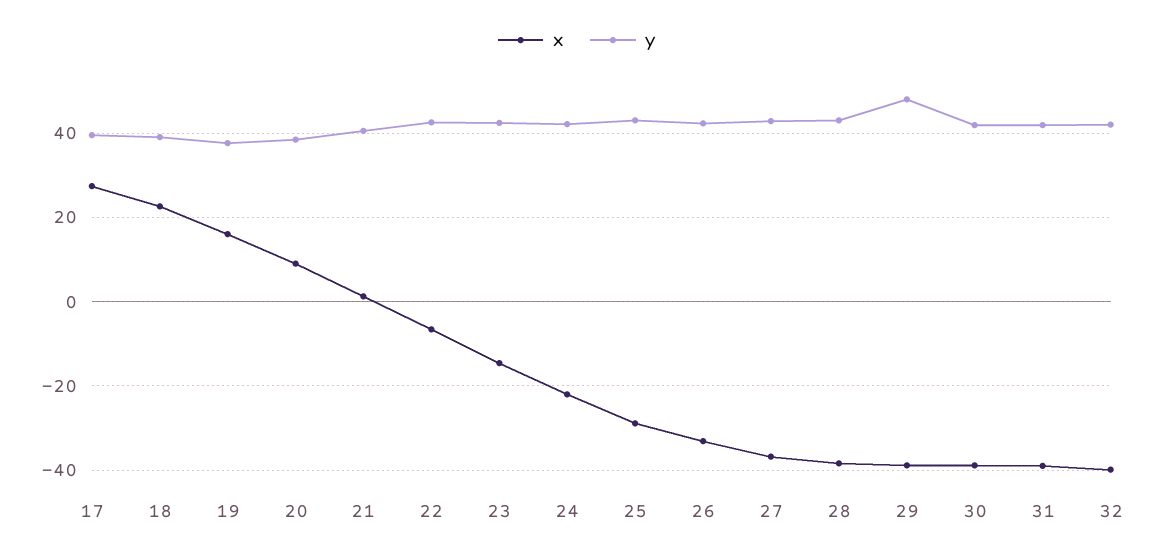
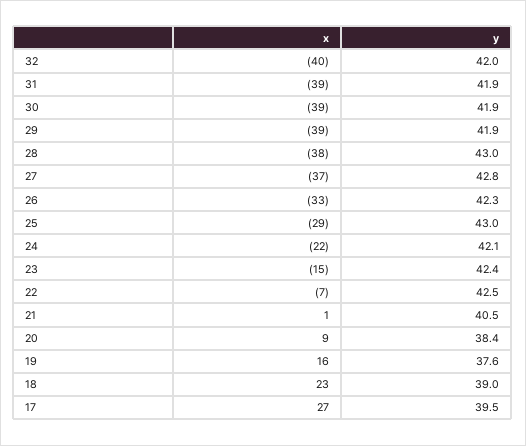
  {
    "x": {
      "17": 27,
      "18": 23,
      "19": 16,
      "20": 9,
      "21": 1,
      "22": -7,
      "23": -15,
      "24": -22,
      "25": -29,
      "26": -33,
      "27": -37,
      "28": -38,
      "29": -39,
      "30": -39,
      "31": -39,
      "32": -40
    },
    "y": {
      "17": 39.5,
      "18": 39,
      "19": 37.6,
      "20": 38.4,
      "21": 40.5,
      "22": 42.5,
      "23": 42.4,
      "24": 42.1,
      "25": 43,
      "26": 42.3,
      "27": 42.8,
      "28": 43,
-     "29": 48,
+     "29": 41.9,
      "30": 41.9,
      "31": 41.9,
      "32": 42
    }
  }

